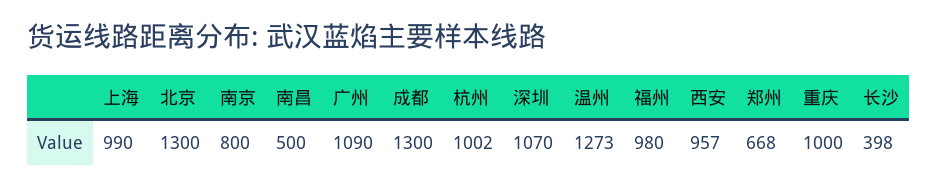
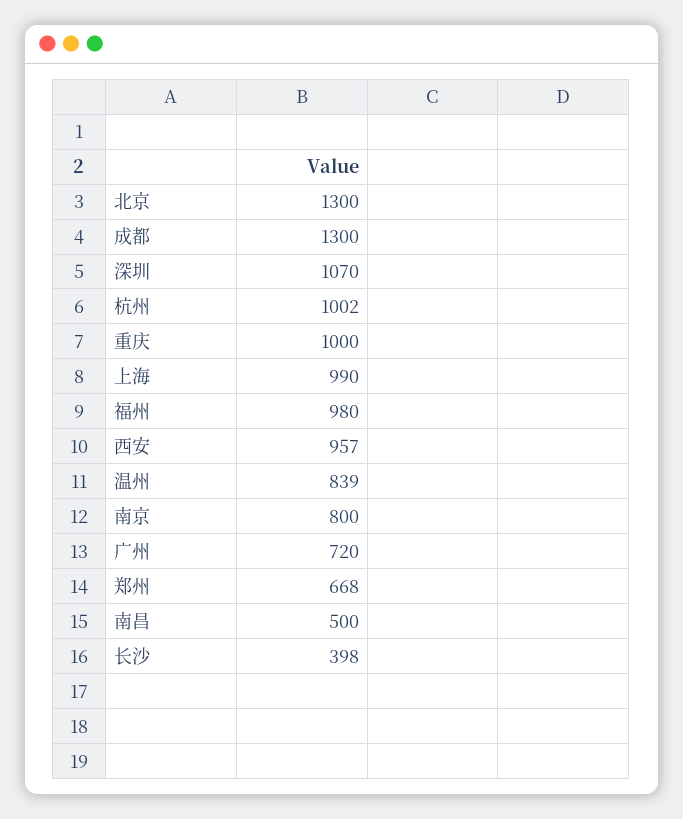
  {
    "上海": 990,
    "北京": 1300,
    "南京": 800,
    "南昌": 500,
-   "广州": 1090,
+   "广州": 720,
    "成都": 1300,
    "杭州": 1002,
    "深圳": 1070,
-   "温州": 1273,
+   "温州": 839,
    "福州": 980,
    "西安": 957,
    "郑州": 668,
    "重庆": 1000,
    "长沙": 398
  }

